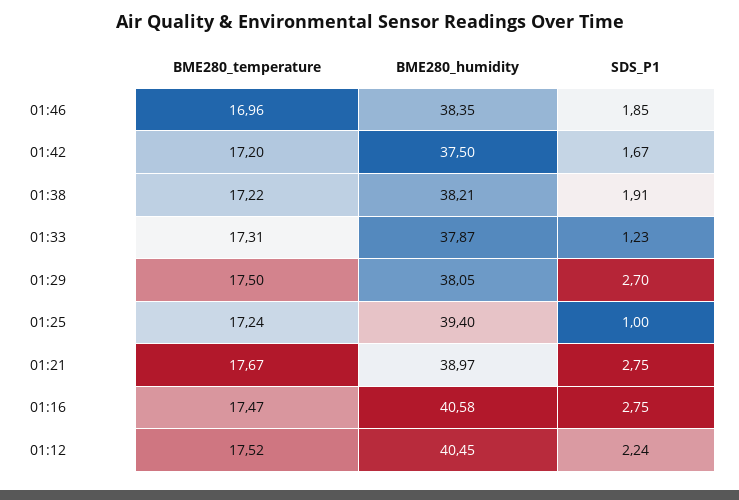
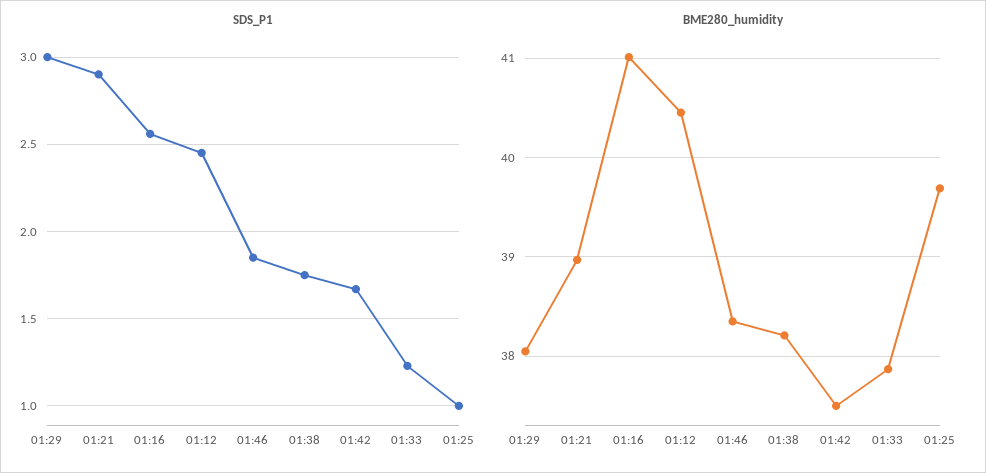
  {
-   "BME280_temperature": {
-     "01:46": 16.96,
-     "01:42": 17.2,
-     "01:38": 17.22,
-     "01:33": 17.31,
-     "01:29": 17.5,
-     "01:25": 17.24,
-     "01:21": 17.67,
-     "01:16": 17.47,
-     "01:12": 17.52
-   },
    "BME280_humidity": {
      "01:46": 38.35,
      "01:42": 37.5,
      "01:38": 38.21,
      "01:33": 37.87,
      "01:29": 38.05,
-     "01:25": 39.4,
+     "01:25": 39.7,
      "01:21": 38.97,
-     "01:16": 40.58,
+     "01:16": 41,
      "01:12": 40.45
    },
    "SDS_P1": {
      "01:46": 1.85,
      "01:42": 1.67,
-     "01:38": 1.91,
+     "01:38": 1.75,
      "01:33": 1.23,
-     "01:29": 2.7,
+     "01:29": 3,
      "01:25": 1,
-     "01:21": 2.75,
+     "01:21": 2.9,
-     "01:16": 2.75,
+     "01:16": 2.55,
-     "01:12": 2.24
+     "01:12": 2.45
    }
  }

